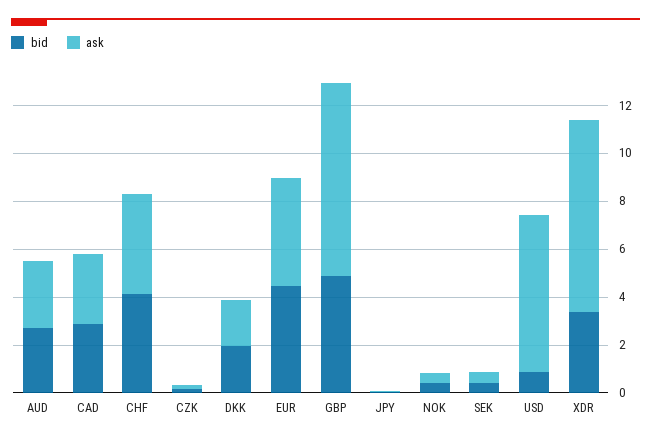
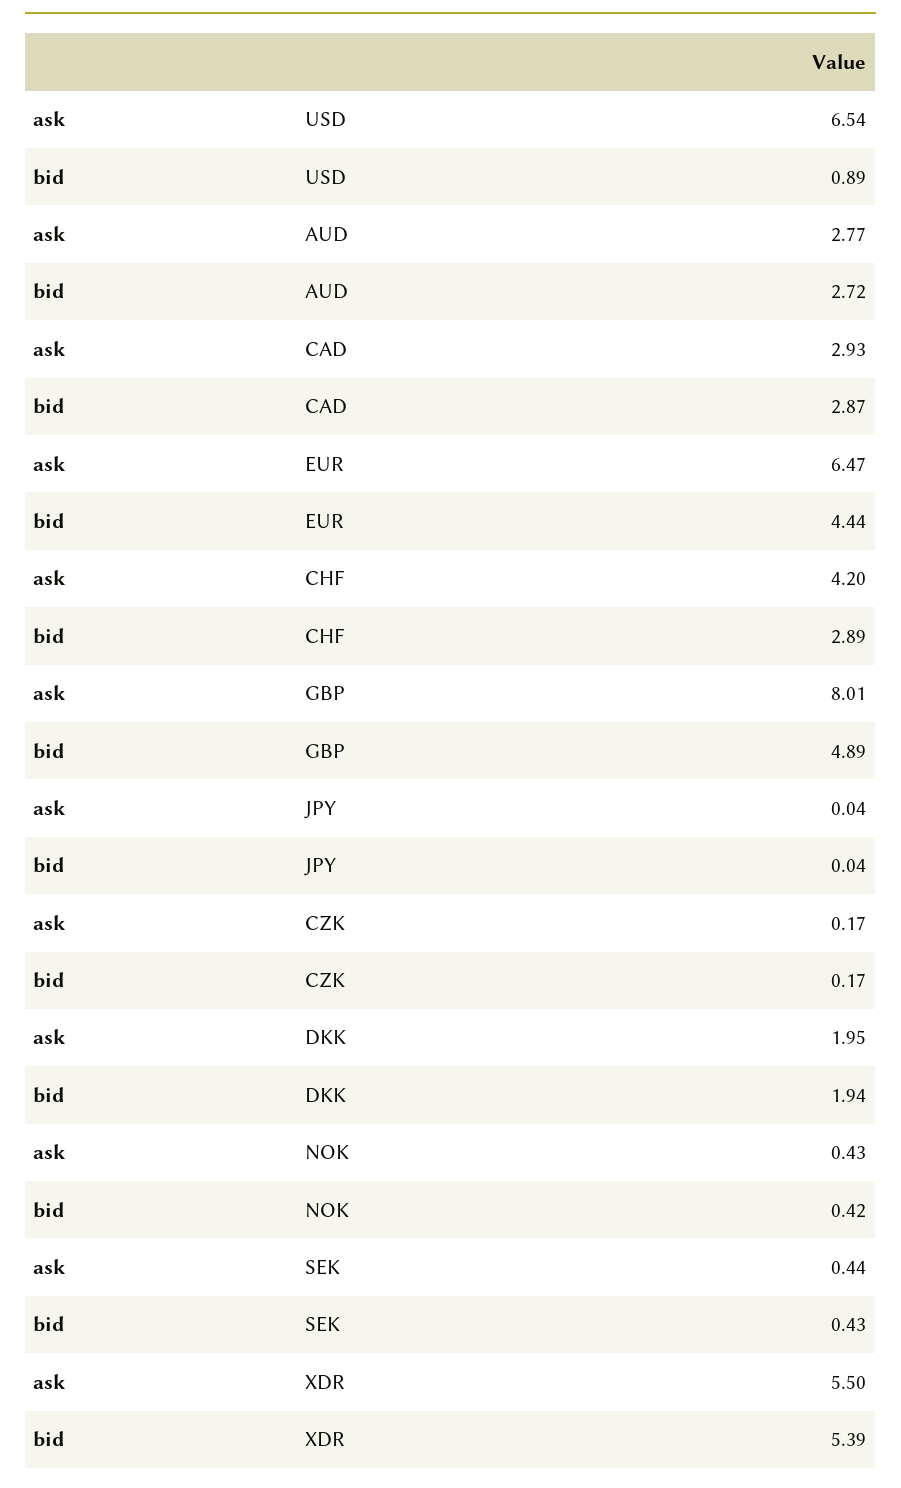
  {
    "bid": {
      "AUD": 2.72,
      "CAD": 2.87,
-     "CHF": 4,
+     "CHF": 2.89,
      "CZK": 0.17,
      "DKK": 1.94,
      "EUR": 4.44,
      "GBP": 4.89,
      "JPY": 0.04,
      "NOK": 0.42,
      "SEK": 0.43,
      "USD": 0.89,
-     "XDR": 3.5
+     "XDR": 5.39
    },
    "ask": {
      "AUD": 2.77,
      "CAD": 2.93,
      "CHF": 4.2,
      "CZK": 0.17,
      "DKK": 1.95,
-     "EUR": 4.5,
+     "EUR": 6.47,
      "GBP": 8.01,
      "JPY": 0.04,
      "NOK": 0.43,
      "SEK": 0.44,
      "USD": 6.54,
-     "XDR": 8
+     "XDR": 5.5
    }
  }

